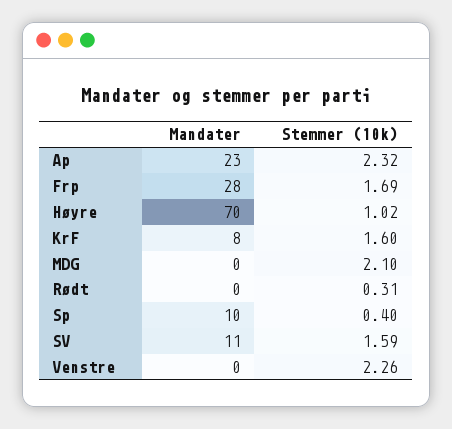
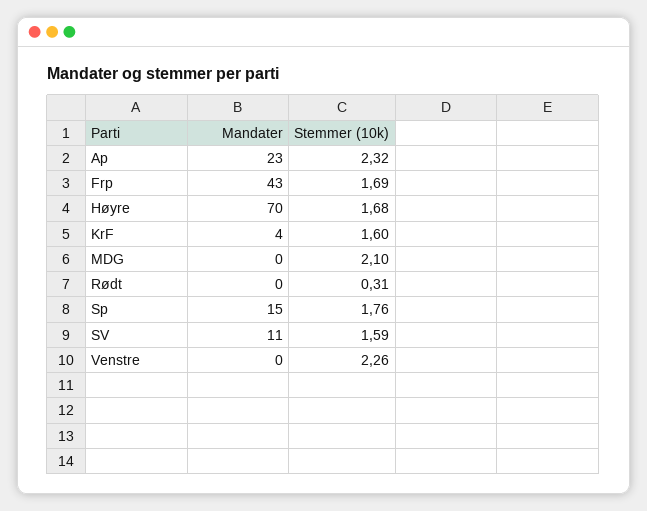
  {
    "Mandater": {
      "Ap": 23,
-     "Frp": 28,
+     "Frp": 43,
      "Høyre": 70,
-     "KrF": 8,
+     "KrF": 4,
      "MDG": 0,
      "Rødt": 0,
-     "Sp": 10,
+     "Sp": 15,
      "SV": 11,
      "Venstre": 0
    },
    "Stemmer (10k)": {
      "Ap": 2.32,
      "Frp": 1.69,
-     "Høyre": 1.02,
+     "Høyre": 1.68,
      "KrF": 1.6,
      "MDG": 2.1,
      "Rødt": 0.31,
-     "Sp": 0.4,
+     "Sp": 1.76,
      "SV": 1.59,
      "Venstre": 2.26
    }
  }

